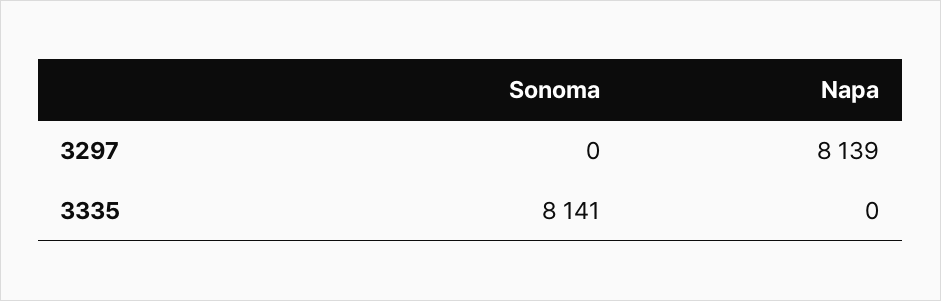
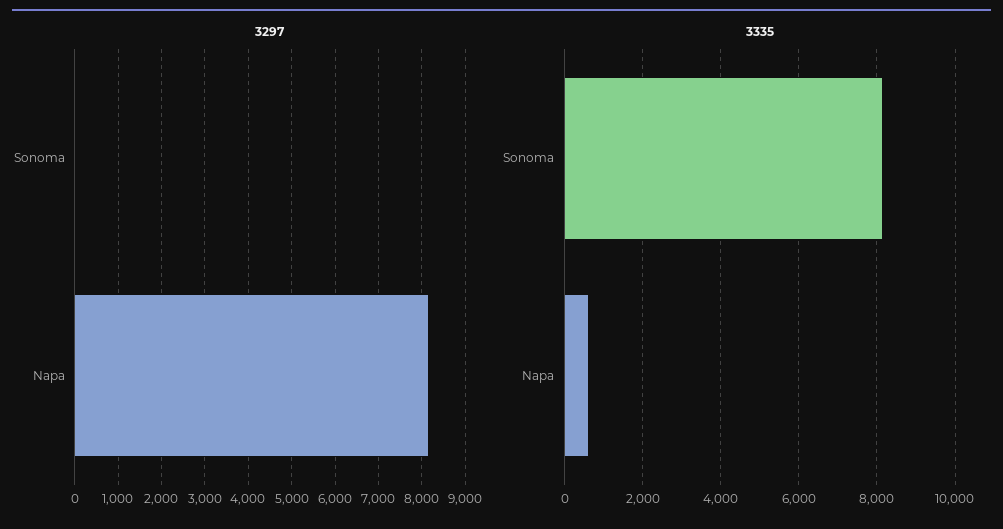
  {
    "3297": {
      "Sonoma": 0,
      "Napa": 8139
    },
    "3335": {
      "Sonoma": 8141,
-     "Napa": 0
+     "Napa": 600
    }
  }

